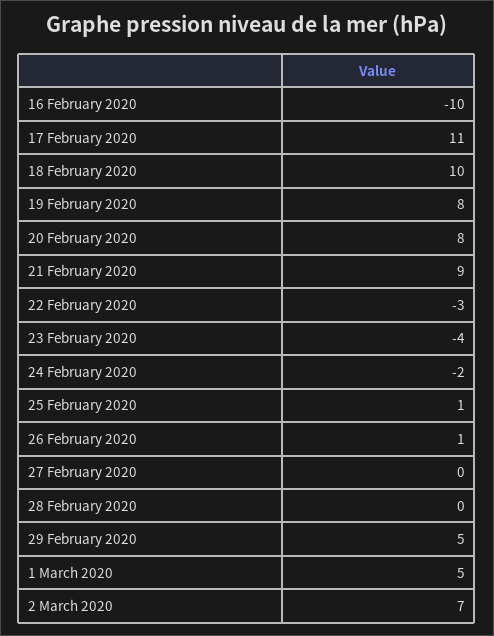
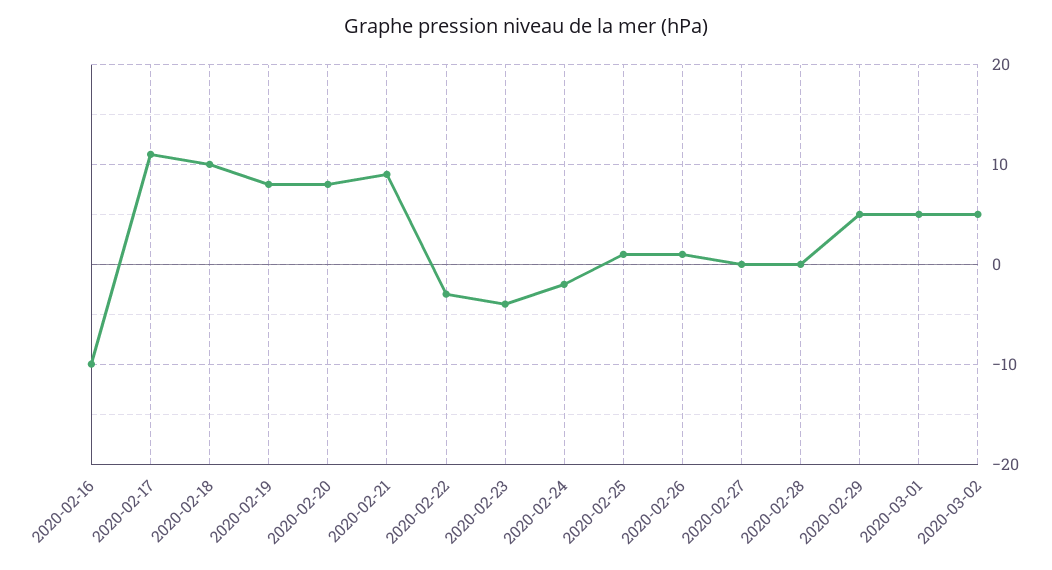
  {
    "16 February 2020": -10,
    "17 February 2020": 11,
    "18 February 2020": 10,
    "19 February 2020": 8,
    "20 February 2020": 8,
    "21 February 2020": 9,
    "22 February 2020": -3,
    "23 February 2020": -4,
    "24 February 2020": -2,
    "25 February 2020": 1,
    "26 February 2020": 1,
    "27 February 2020": 0,
    "28 February 2020": 0,
    "29 February 2020": 5,
    "1 March 2020": 5,
-   "2 March 2020": 7
+   "2 March 2020": 5
  }

